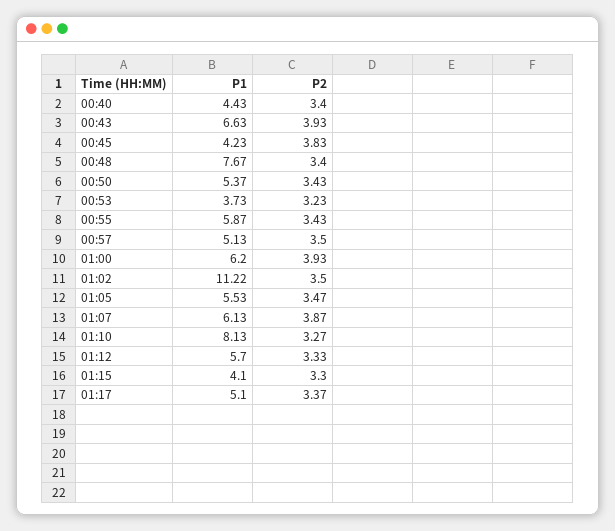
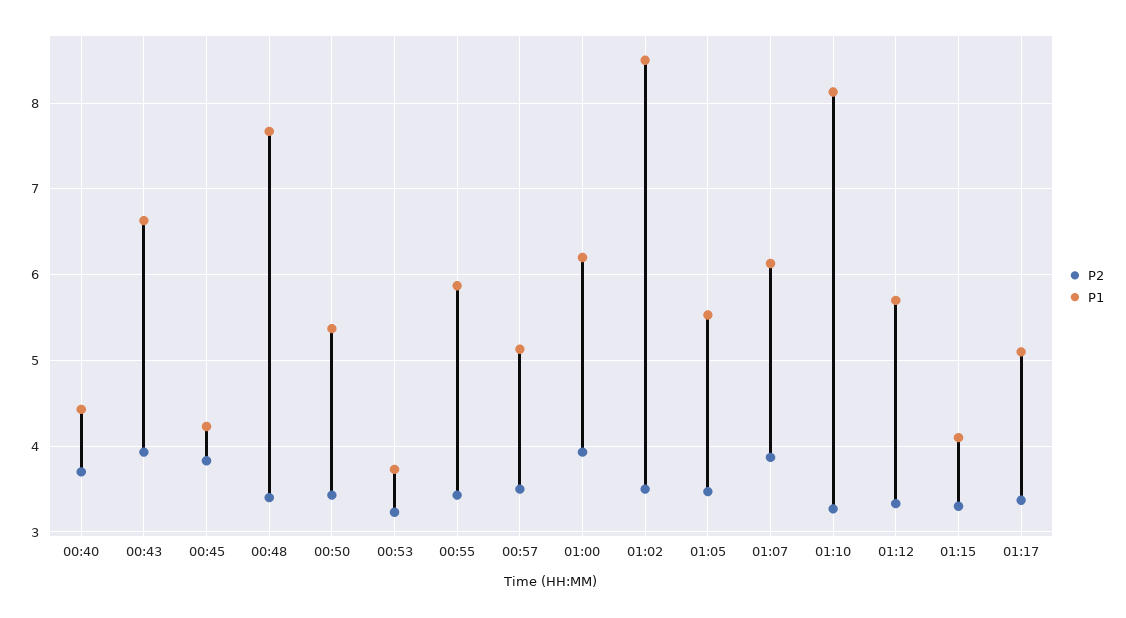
  {
    "P1": {
      "00:40": 4.43,
      "00:43": 6.63,
      "00:45": 4.23,
      "00:48": 7.67,
      "00:50": 5.37,
      "00:53": 3.73,
      "00:55": 5.87,
      "00:57": 5.13,
      "01:00": 6.2,
-     "01:02": 11.22,
+     "01:02": 8.5,
      "01:05": 5.53,
      "01:07": 6.13,
      "01:10": 8.13,
      "01:12": 5.7,
      "01:15": 4.1,
      "01:17": 5.1
    },
    "P2": {
-     "00:40": 3.4,
+     "00:40": 3.7,
      "00:43": 3.93,
      "00:45": 3.83,
      "00:48": 3.4,
      "00:50": 3.43,
      "00:53": 3.23,
      "00:55": 3.43,
      "00:57": 3.5,
      "01:00": 3.93,
      "01:02": 3.5,
      "01:05": 3.47,
      "01:07": 3.87,
      "01:10": 3.27,
      "01:12": 3.33,
      "01:15": 3.3,
      "01:17": 3.37
    }
  }

